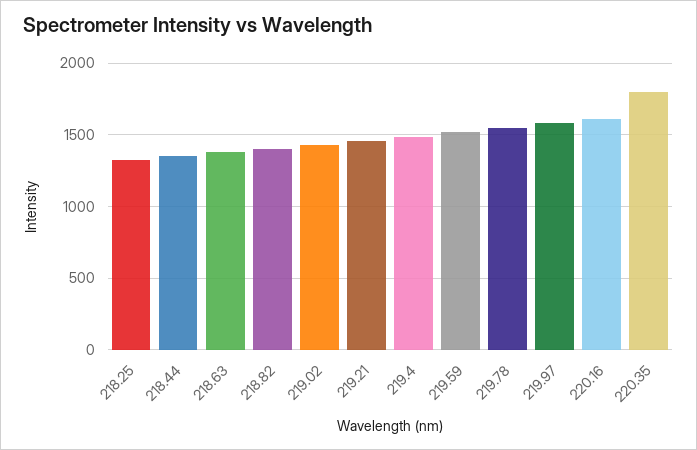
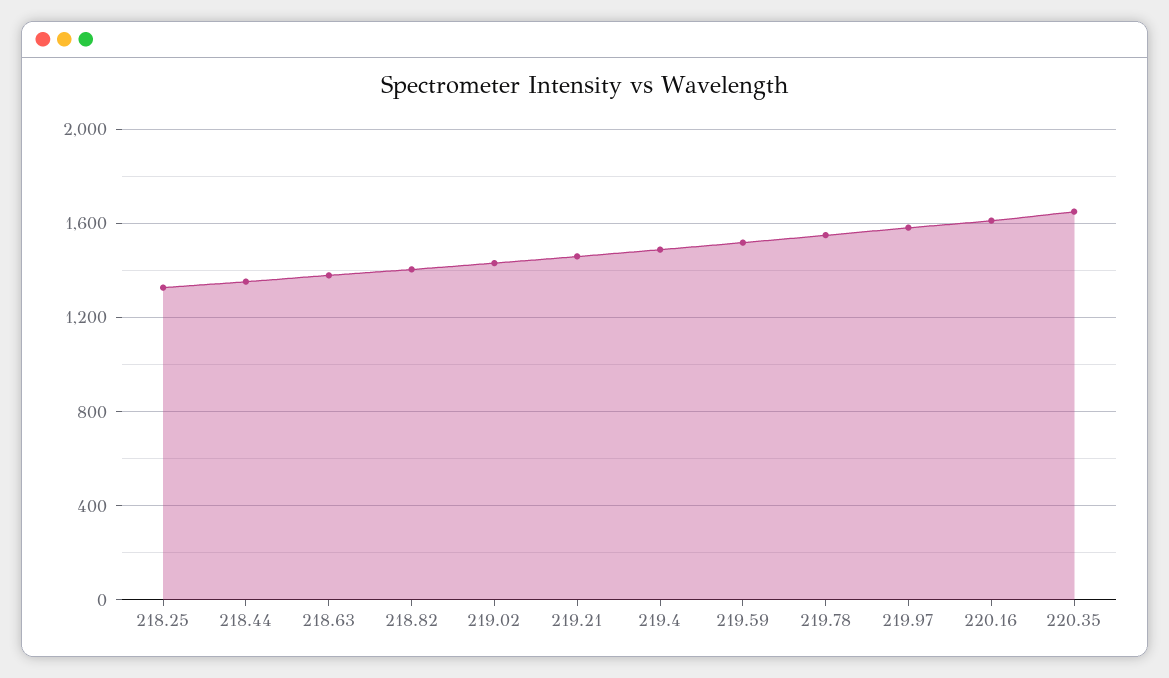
  {
    "218.25": 1350,
    "218.44": 1350,
    "218.63": 1400,
    "218.82": 1400,
    "219.02": 1450,
    "219.21": 1450,
    "219.4": 1500,
    "219.59": 1500,
    "219.78": 1550,
    "219.97": 1600,
    "220.16": 1600,
-   "220.35": 1800
+   "220.35": 1650
  }

